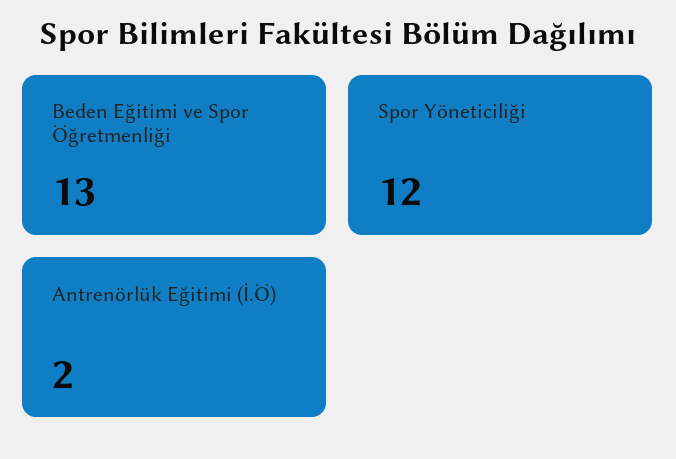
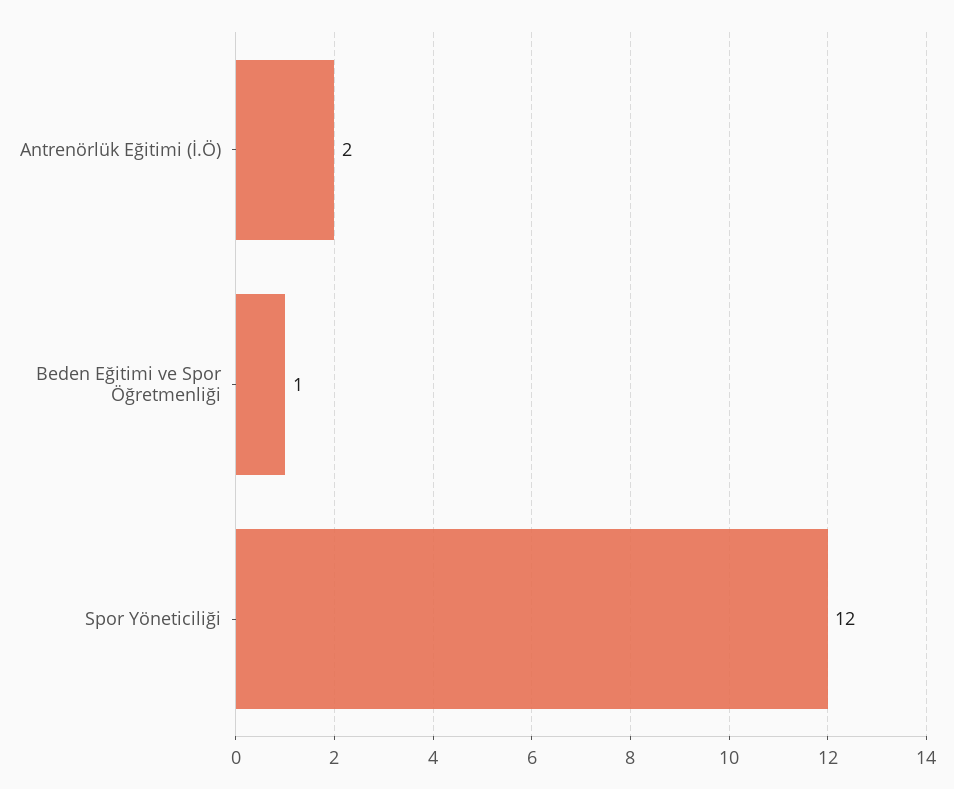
  {
-   "Beden Eğitimi ve Spor Öğretmenliği": 13,
+   "Beden Eğitimi ve Spor Öğretmenliği": 1,
    "Spor Yöneticiliği": 12,
    "Antrenörlük Eğitimi (İ.Ö)": 2
  }

